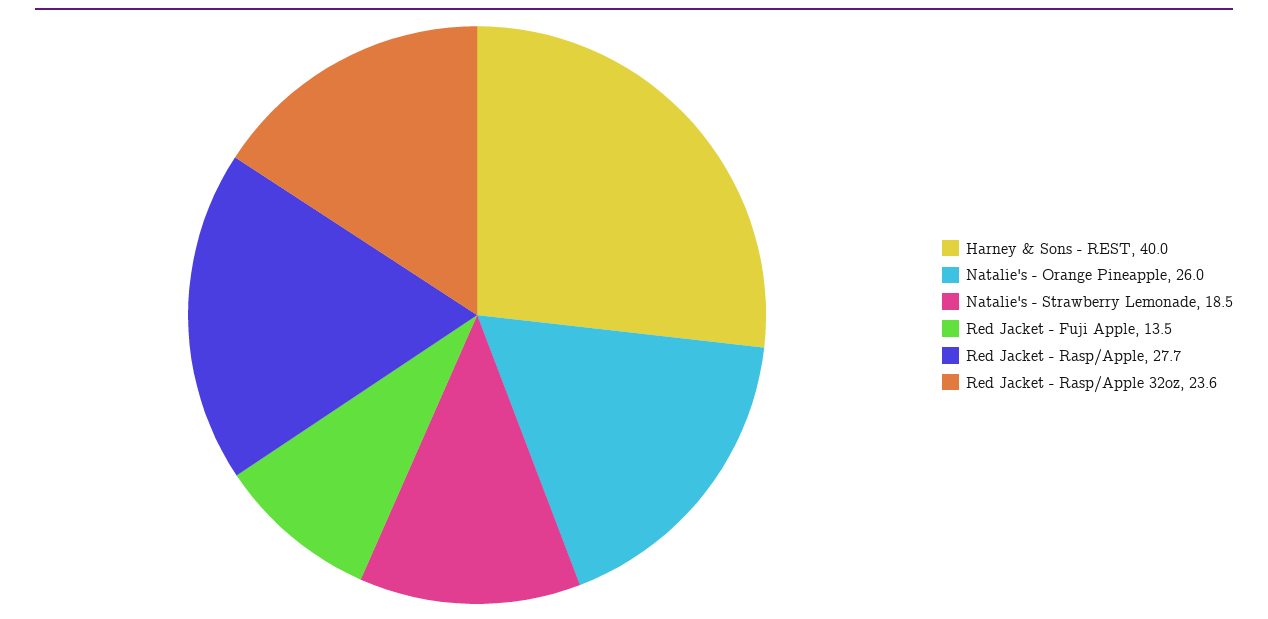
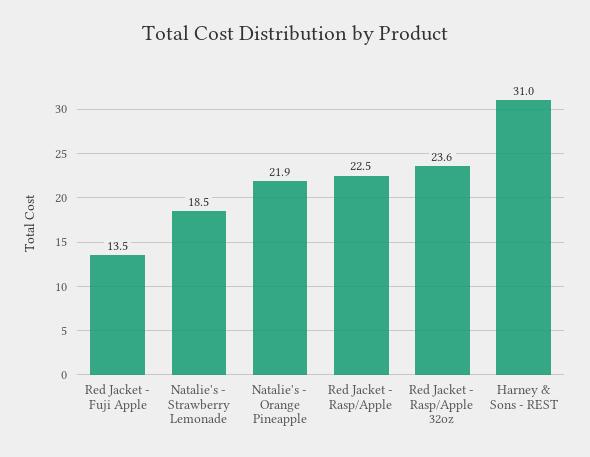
  {
-   "Harney & Sons - REST": 40,
+   "Harney & Sons - REST": 31,
-   "Natalie's - Orange Pineapple": 26,
+   "Natalie's - Orange Pineapple": 21.9,
    "Natalie's - Strawberry Lemonade": 18.5,
    "Red Jacket - Fuji Apple": 13.5,
-   "Red Jacket - Rasp/Apple": 27.7,
+   "Red Jacket - Rasp/Apple": 22.5,
    "Red Jacket - Rasp/Apple 32oz": 23.6
  }

